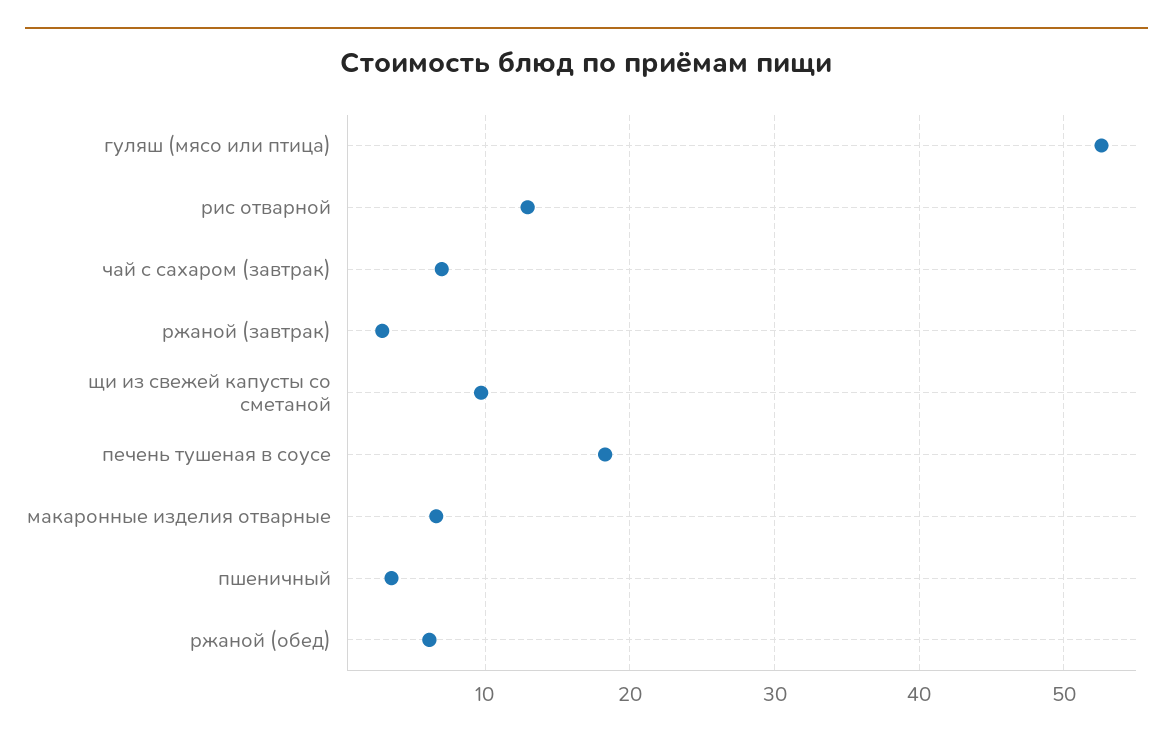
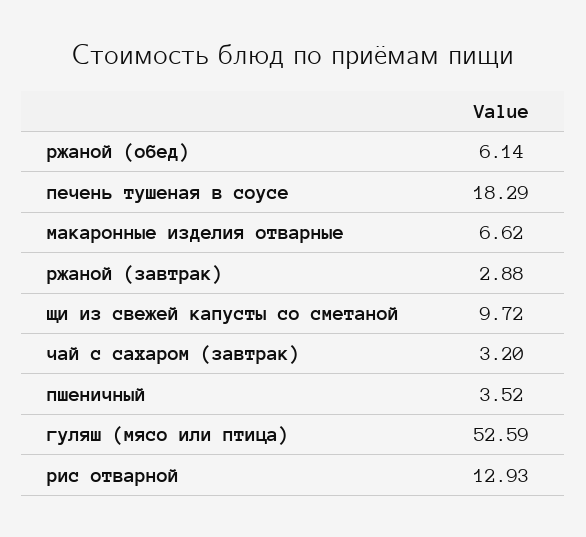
  {
    "гуляш (мясо или птица)": 52.59,
    "рис отварной": 12.93,
-   "чай с сахаром (завтрак)": 7,
+   "чай с сахаром (завтрак)": 3.2,
    "ржаной (завтрак)": 2.88,
    "щи из свежей капусты со сметаной": 9.72,
    "печень тушеная в соусе": 18.29,
    "макаронные изделия отварные": 6.62,
    "пшеничный": 3.52,
    "ржаной (обед)": 6.14
  }

